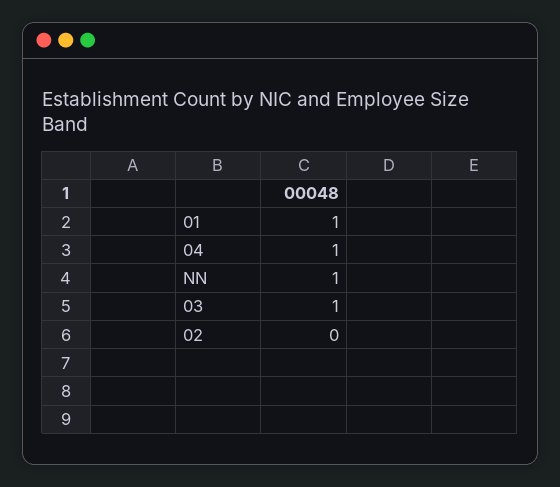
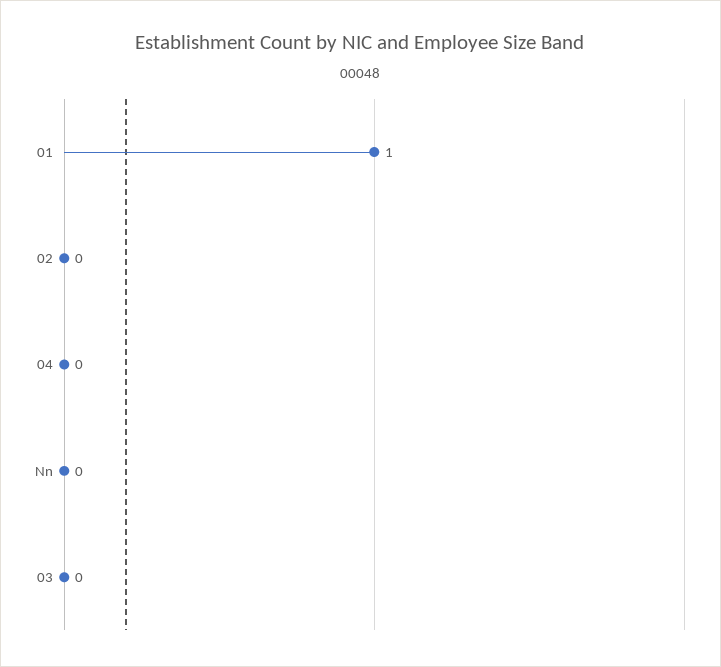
  {
    "01": 1,
-   "04": 1,
+   "04": 0,
-   "NN": 1,
+   "NN": 0,
-   "03": 1,
+   "03": 0,
    "02": 0
  }

